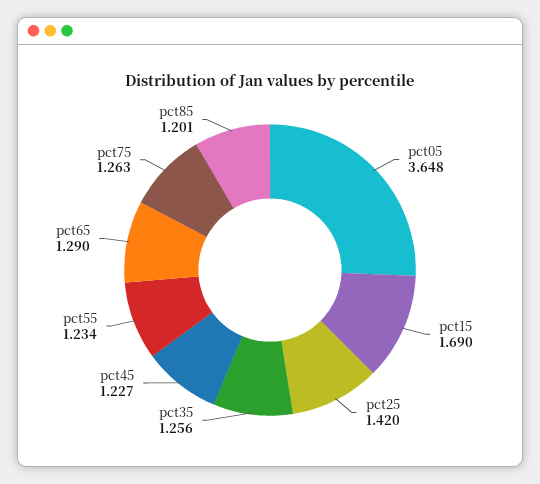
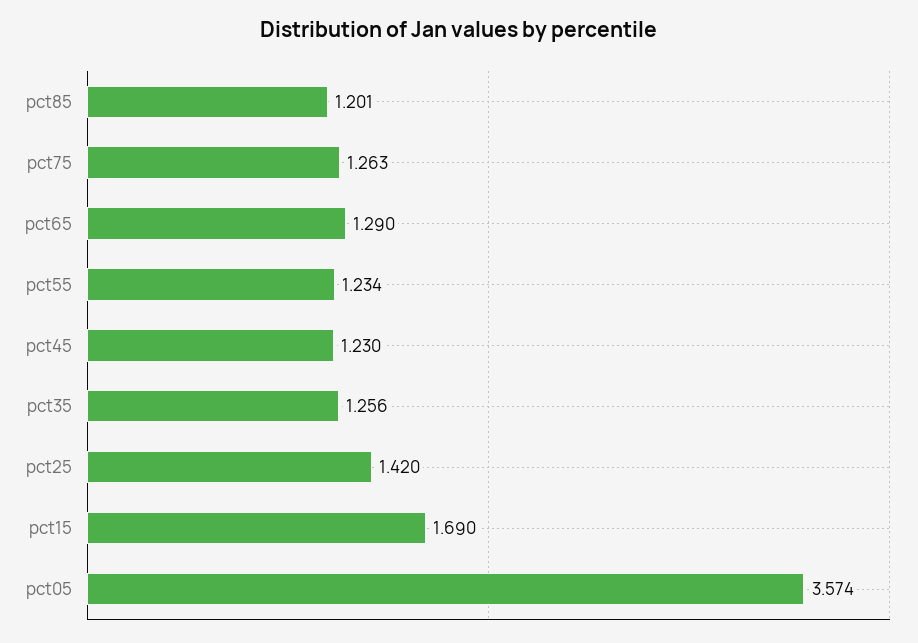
  {
-   "pct05": 3.648,
+   "pct05": 3.574,
    "pct15": 1.69,
    "pct25": 1.42,
    "pct35": 1.256,
-   "pct45": 1.227,
+   "pct45": 1.23,
    "pct55": 1.234,
    "pct65": 1.29,
    "pct75": 1.263,
    "pct85": 1.201
  }

